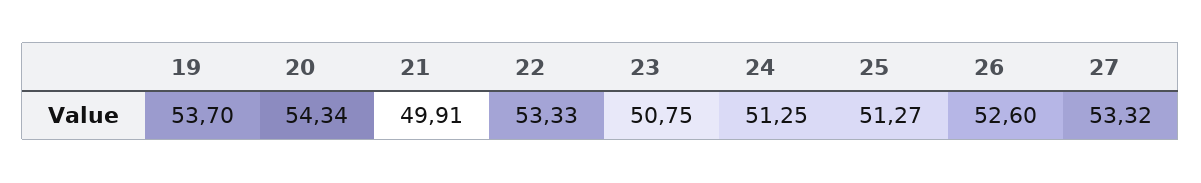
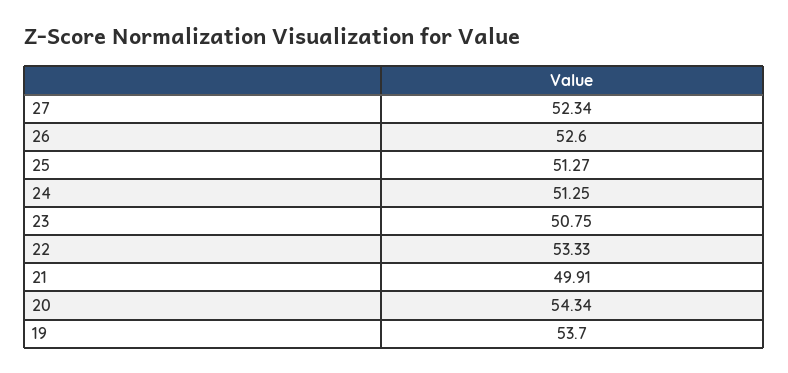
  {
    "19": 53.7,
    "20": 54.34,
    "21": 49.91,
    "22": 53.33,
    "23": 50.75,
    "24": 51.25,
    "25": 51.27,
    "26": 52.6,
-   "27": 53.32
+   "27": 52.34
  }

